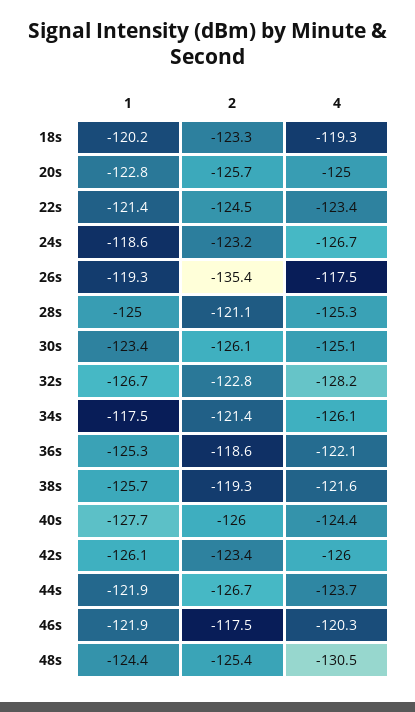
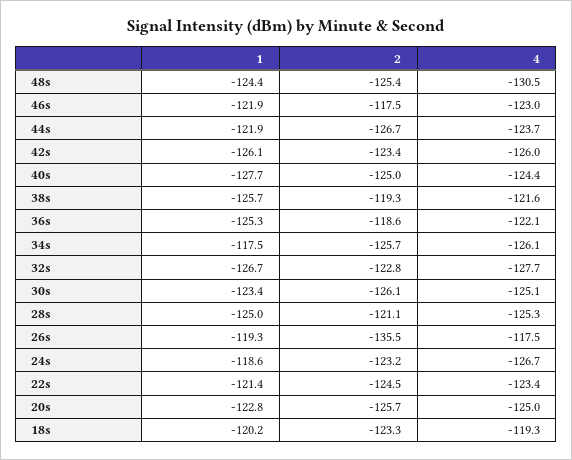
  {
    "1": {
      "18s": -120.2,
      "20s": -122.8,
      "22s": -121.4,
      "24s": -118.6,
      "26s": -119.3,
      "28s": -125,
      "30s": -123.4,
      "32s": -126.7,
      "34s": -117.5,
      "36s": -125.3,
      "38s": -125.7,
      "40s": -127.7,
      "42s": -126.1,
      "44s": -121.9,
      "46s": -121.9,
      "48s": -124.4
    },
    "2": {
      "18s": -123.3,
      "20s": -125.7,
      "22s": -124.5,
      "24s": -123.2,
-     "26s": -135.4,
+     "26s": -135.5,
      "28s": -121.1,
      "30s": -126.1,
      "32s": -122.8,
-     "34s": -121.4,
+     "34s": -125.7,
      "36s": -118.6,
      "38s": -119.3,
-     "40s": -126,
+     "40s": -125,
      "42s": -123.4,
      "44s": -126.7,
      "46s": -117.5,
      "48s": -125.4
    },
    "4": {
      "18s": -119.3,
      "20s": -125,
      "22s": -123.4,
      "24s": -126.7,
      "26s": -117.5,
      "28s": -125.3,
      "30s": -125.1,
-     "32s": -128.2,
+     "32s": -127.7,
      "34s": -126.1,
      "36s": -122.1,
      "38s": -121.6,
      "40s": -124.4,
      "42s": -126,
      "44s": -123.7,
-     "46s": -120.3,
+     "46s": -123,
      "48s": -130.5
    }
  }

